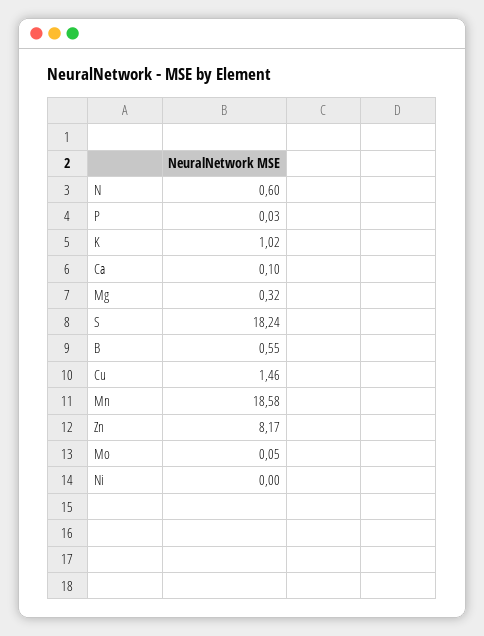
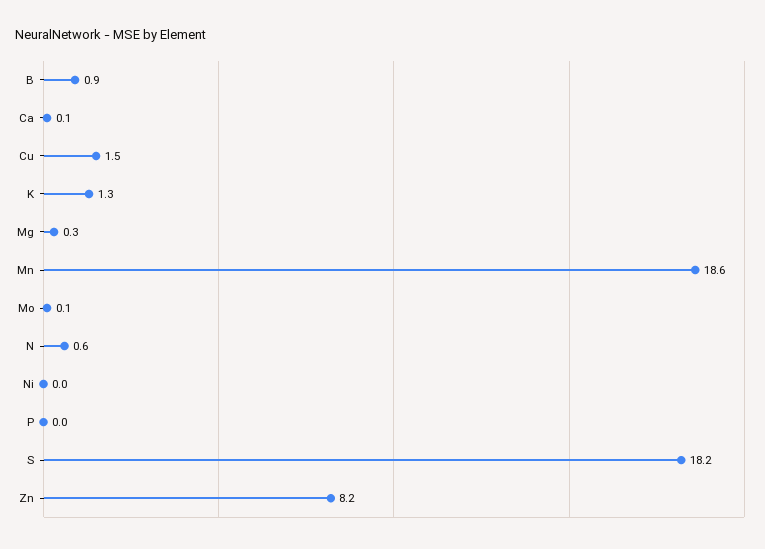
  {
    "N": 0.6,
    "P": 0.03,
-   "K": 1.02,
+   "K": 1.3,
    "Ca": 0.1,
    "Mg": 0.32,
    "S": 18.24,
-   "B": 0.55,
+   "B": 0.9,
    "Cu": 1.46,
    "Mn": 18.58,
    "Zn": 8.17,
    "Mo": 0.05,
    "Ni": 0
  }

